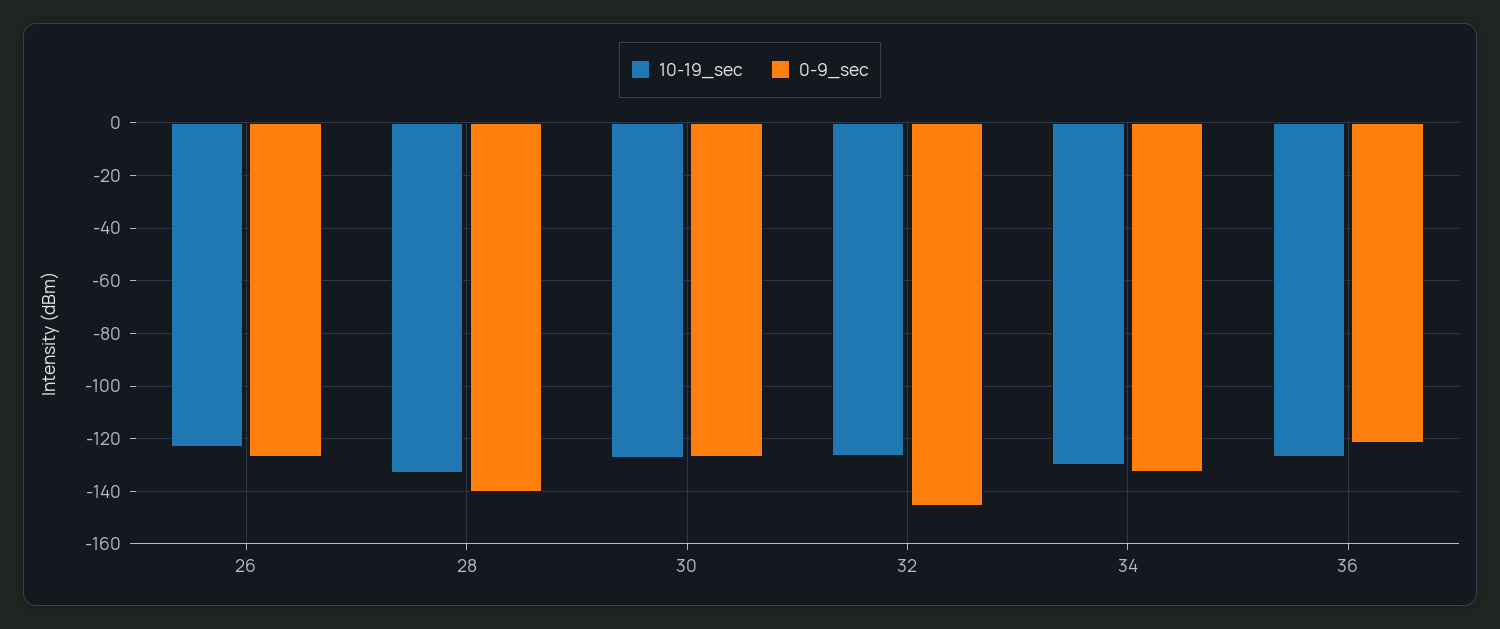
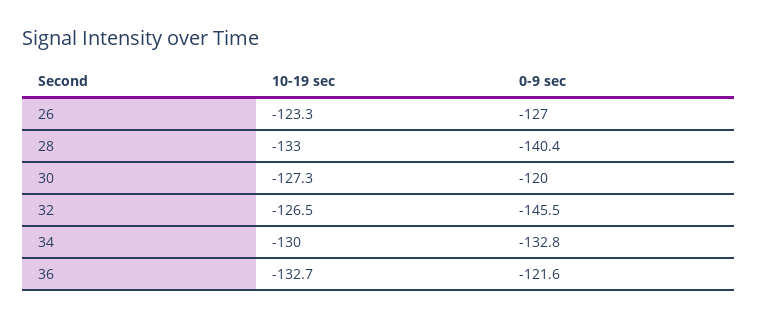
  {
    "10-19_sec": {
      "26": -123.3,
      "28": -133,
      "30": -127.3,
      "32": -126.5,
      "34": -130,
-     "36": -127.5
+     "36": -132.7
    },
    "0-9_sec": {
      "26": -127,
      "28": -140.4,
-     "30": -127.5,
+     "30": -120,
      "32": -145.5,
      "34": -132.8,
      "36": -121.6
    }
  }

